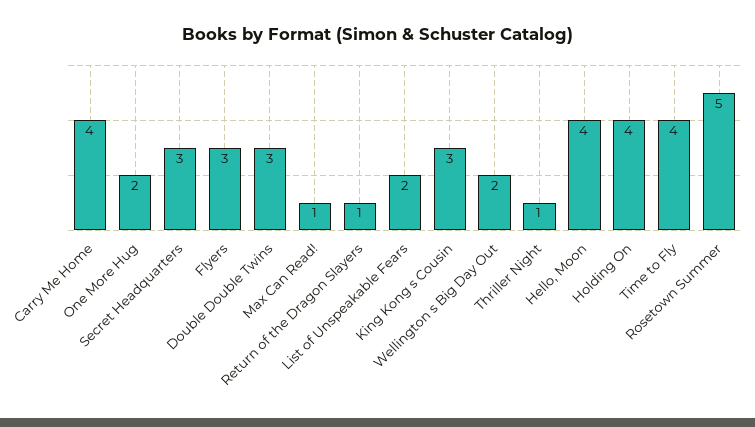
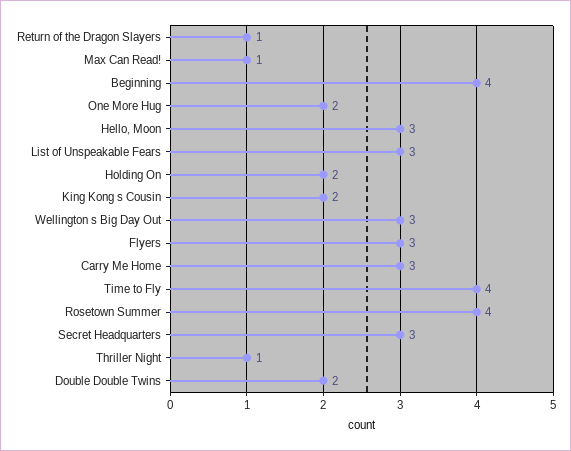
  {
-   "Carry Me Home": 4,
+   "Carry Me Home": 3,
    "One More Hug": 2,
    "Secret Headquarters": 3,
    "Flyers": 3,
-   "Double Double Twins": 3,
+   "Double Double Twins": 2,
    "Max Can Read!": 1,
    "Return of the Dragon Slayers": 1,
-   "List of Unspeakable Fears": 2,
+   "List of Unspeakable Fears": 3,
-   "King Kong s Cousin": 3,
+   "King Kong s Cousin": 2,
-   "Wellington s Big Day Out": 2,
+   "Wellington s Big Day Out": 3,
    "Thriller Night": 1,
-   "Hello, Moon": 4,
+   "Hello, Moon": 3,
-   "Holding On": 4,
+   "Holding On": 2,
    "Time to Fly": 4,
-   "Rosetown Summer": 5
+   "Rosetown Summer": 4,
+   "Beginning": 4
  }

